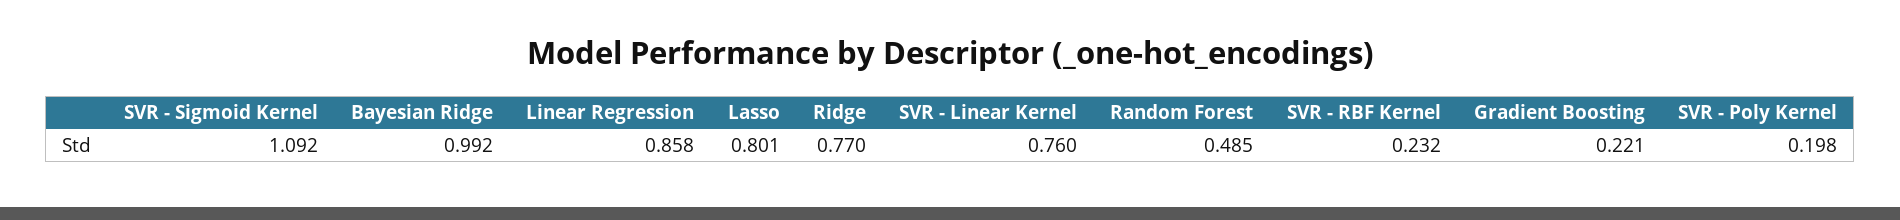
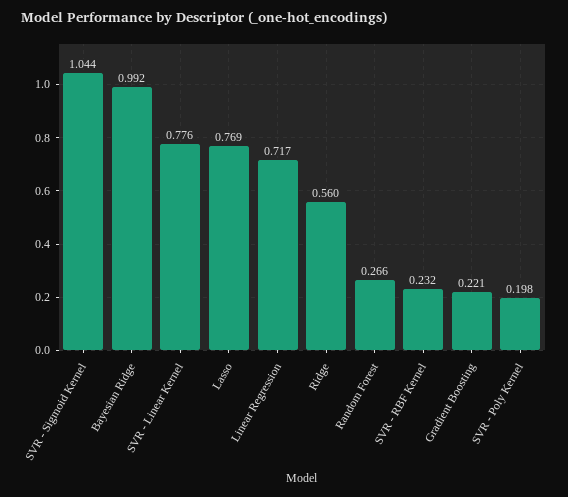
  {
-   "SVR - Sigmoid Kernel": 1.092,
+   "SVR - Sigmoid Kernel": 1.044,
    "Bayesian Ridge": 0.992,
-   "Linear Regression": 0.858,
+   "Linear Regression": 0.717,
-   "Lasso": 0.801,
+   "Lasso": 0.769,
-   "Ridge": 0.77,
+   "Ridge": 0.56,
-   "SVR - Linear Kernel": 0.76,
+   "SVR - Linear Kernel": 0.776,
-   "Random Forest": 0.485,
+   "Random Forest": 0.266,
    "SVR - RBF Kernel": 0.232,
    "Gradient Boosting": 0.221,
    "SVR - Poly Kernel": 0.198
  }

